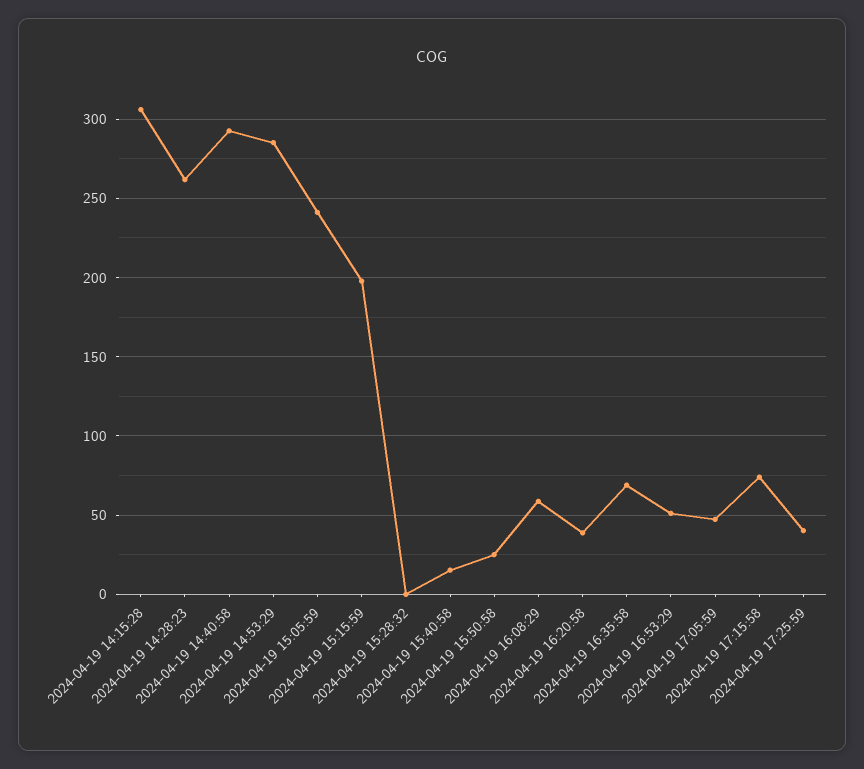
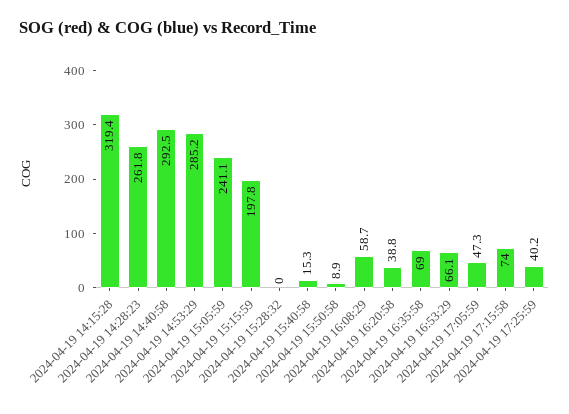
  {
-   "2024-04-19 14:15:28": 305,
+   "2024-04-19 14:15:28": 319.4,
    "2024-04-19 14:28:23": 261.8,
    "2024-04-19 14:40:58": 292.5,
    "2024-04-19 14:53:29": 285.2,
    "2024-04-19 15:05:59": 241.1,
    "2024-04-19 15:15:59": 197.8,
    "2024-04-19 15:28:32": 0,
    "2024-04-19 15:40:58": 15.3,
-   "2024-04-19 15:50:58": 25,
+   "2024-04-19 15:50:58": 8.9,
    "2024-04-19 16:08:29": 58.7,
    "2024-04-19 16:20:58": 38.8,
    "2024-04-19 16:35:58": 69,
-   "2024-04-19 16:53:29": 50,
+   "2024-04-19 16:53:29": 66.1,
    "2024-04-19 17:05:59": 47.3,
    "2024-04-19 17:15:58": 74,
    "2024-04-19 17:25:59": 40.2
  }

